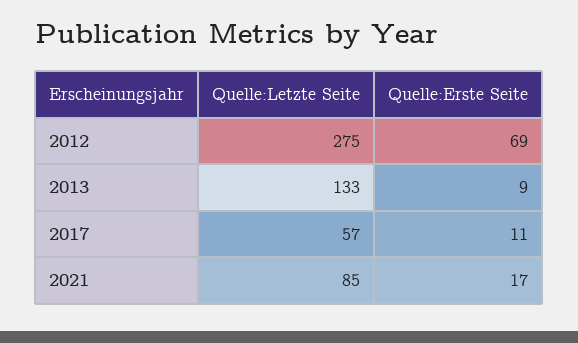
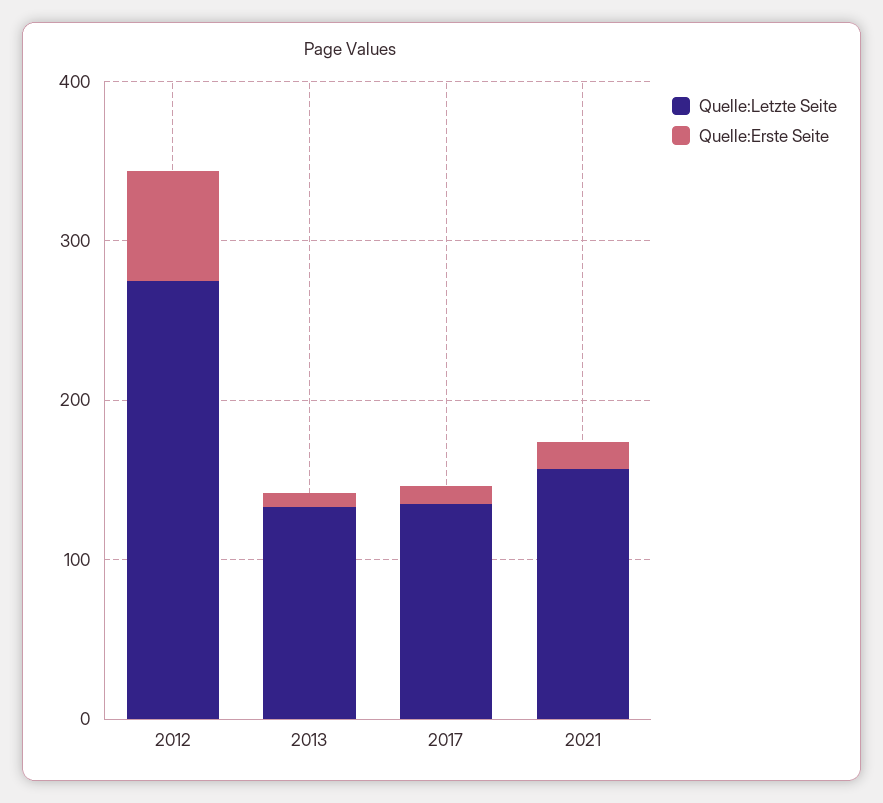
  {
    "Quelle:Letzte Seite": {
      "2012": 275,
      "2013": 133,
-     "2017": 57,
+     "2017": 140,
-     "2021": 85
+     "2021": 160
    },
    "Quelle:Erste Seite": {
      "2012": 69,
      "2013": 9,
      "2017": 11,
      "2021": 17
    }
  }

